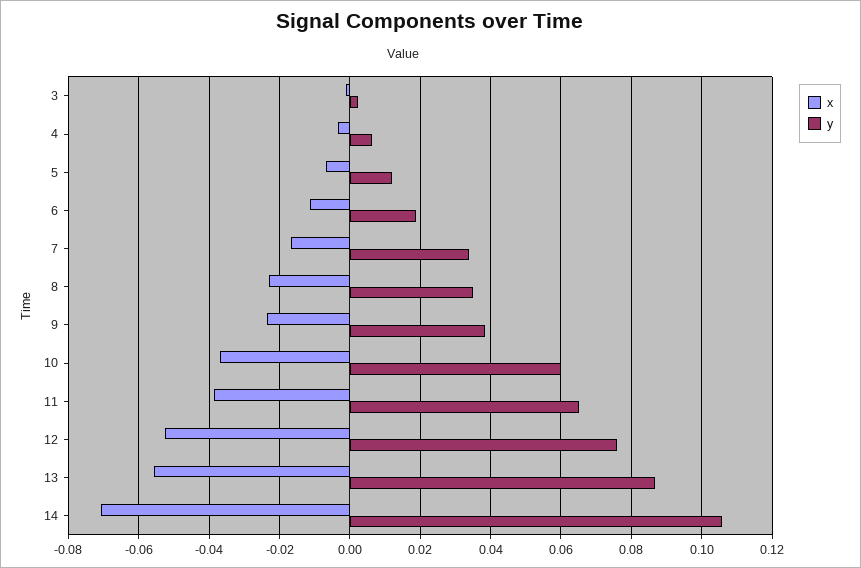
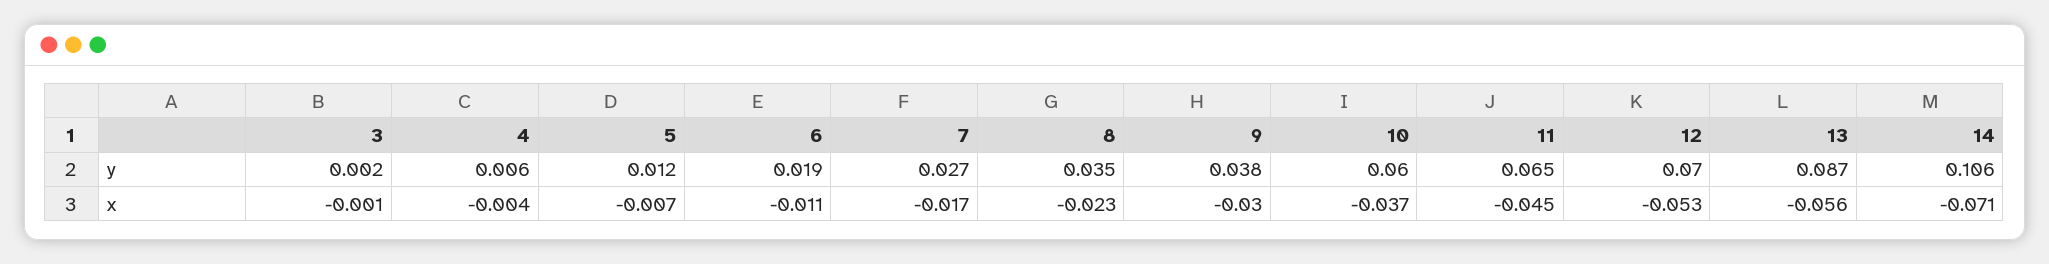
  {
    "x": {
      "3": -0.001,
      "4": -0.004,
      "5": -0.007,
      "6": -0.011,
      "7": -0.017,
      "8": -0.023,
-     "9": -0.024,
+     "9": -0.03,
      "10": -0.037,
-     "11": -0.038,
+     "11": -0.045,
      "12": -0.053,
      "13": -0.056,
      "14": -0.071
    },
    "y": {
      "3": 0.002,
      "4": 0.006,
      "5": 0.012,
      "6": 0.019,
-     "7": 0.034,
+     "7": 0.027,
      "8": 0.035,
      "9": 0.038,
      "10": 0.06,
      "11": 0.065,
-     "12": 0.076,
+     "12": 0.07,
      "13": 0.087,
      "14": 0.106
    }
  }

